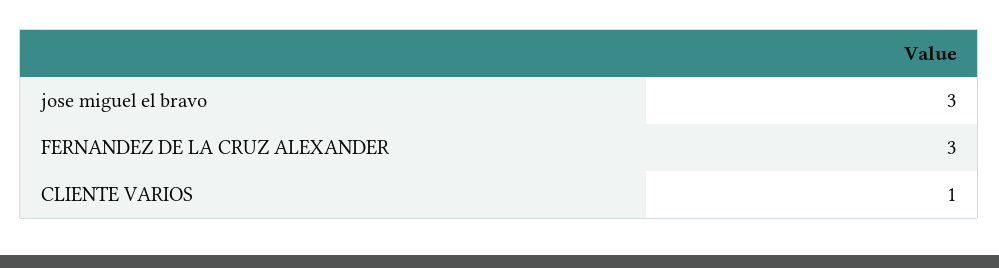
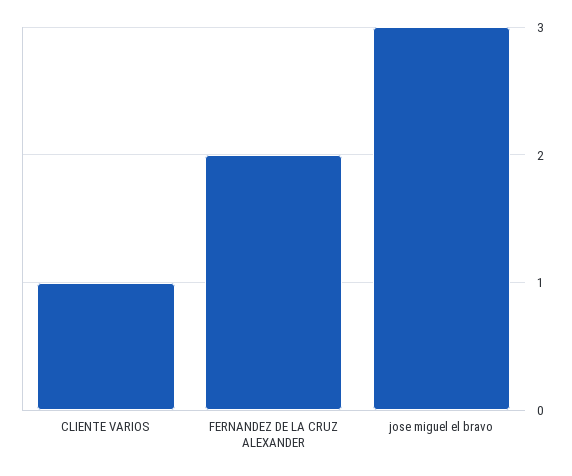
  {
    "jose miguel el bravo": 3,
-   "FERNANDEZ DE LA CRUZ ALEXANDER": 3,
+   "FERNANDEZ DE LA CRUZ ALEXANDER": 2,
    "CLIENTE VARIOS": 1
  }

